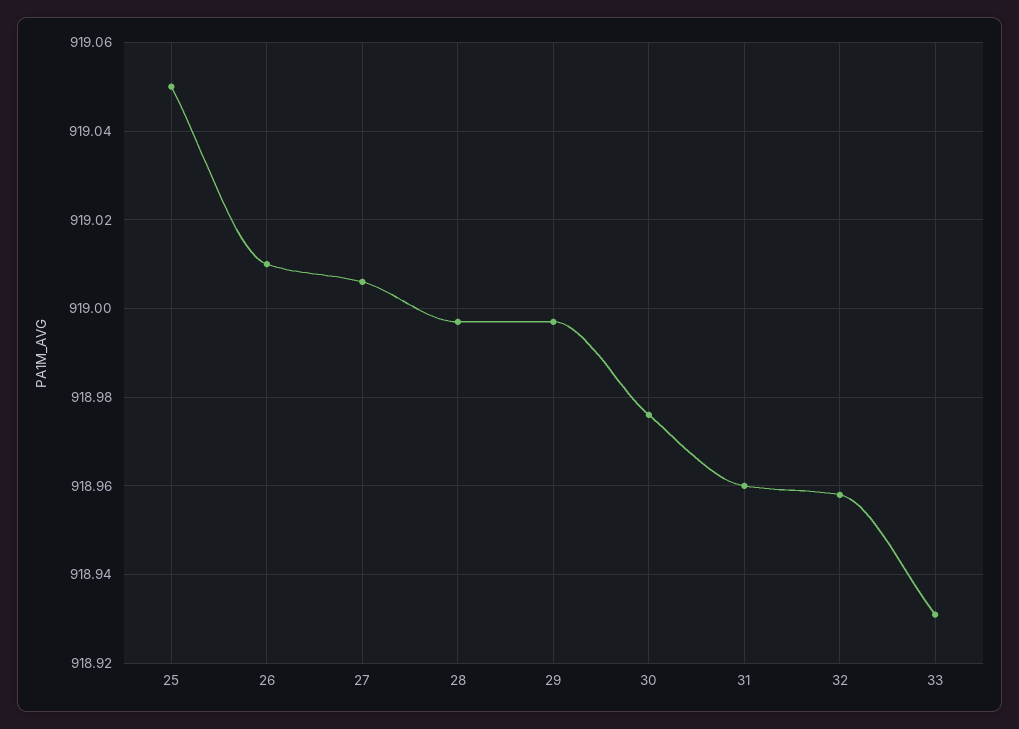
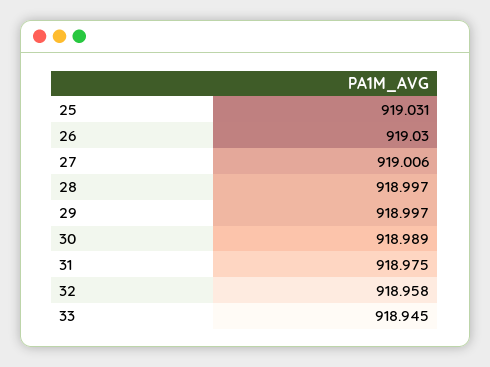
  {
-   "25": 919.05,
+   "25": 919.031,
-   "26": 919.01,
+   "26": 919.03,
    "27": 919.006,
    "28": 918.997,
    "29": 918.997,
-   "30": 918.975,
+   "30": 918.989,
-   "31": 918.96,
+   "31": 918.975,
    "32": 918.958,
-   "33": 918.93
+   "33": 918.945
  }

